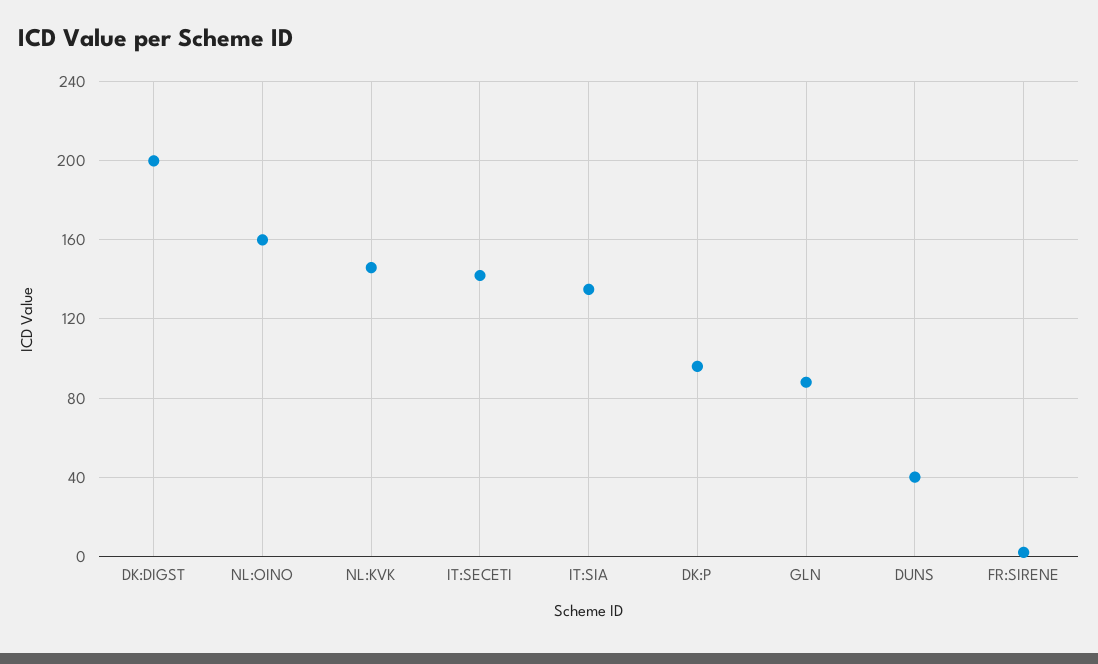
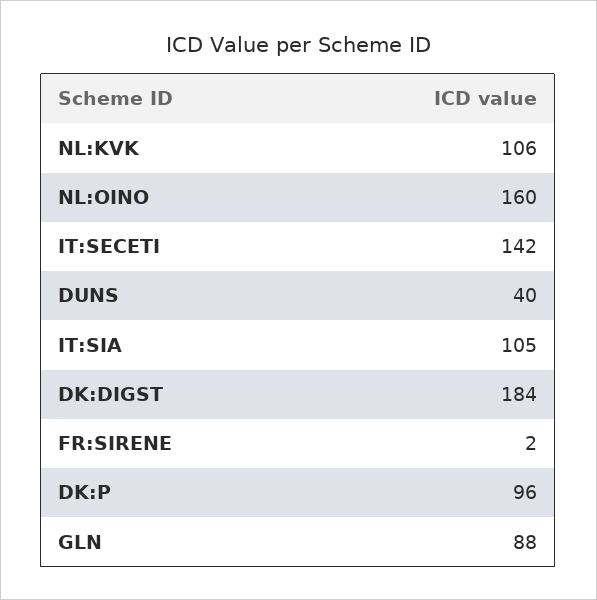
  {
-   "DK:DIGST": 200,
+   "DK:DIGST": 184,
    "NL:OINO": 160,
-   "NL:KVK": 145,
+   "NL:KVK": 106,
    "IT:SECETI": 142,
-   "IT:SIA": 135,
+   "IT:SIA": 105,
    "DK:P": 96,
    "GLN": 88,
    "DUNS": 40,
    "FR:SIRENE": 2
  }

